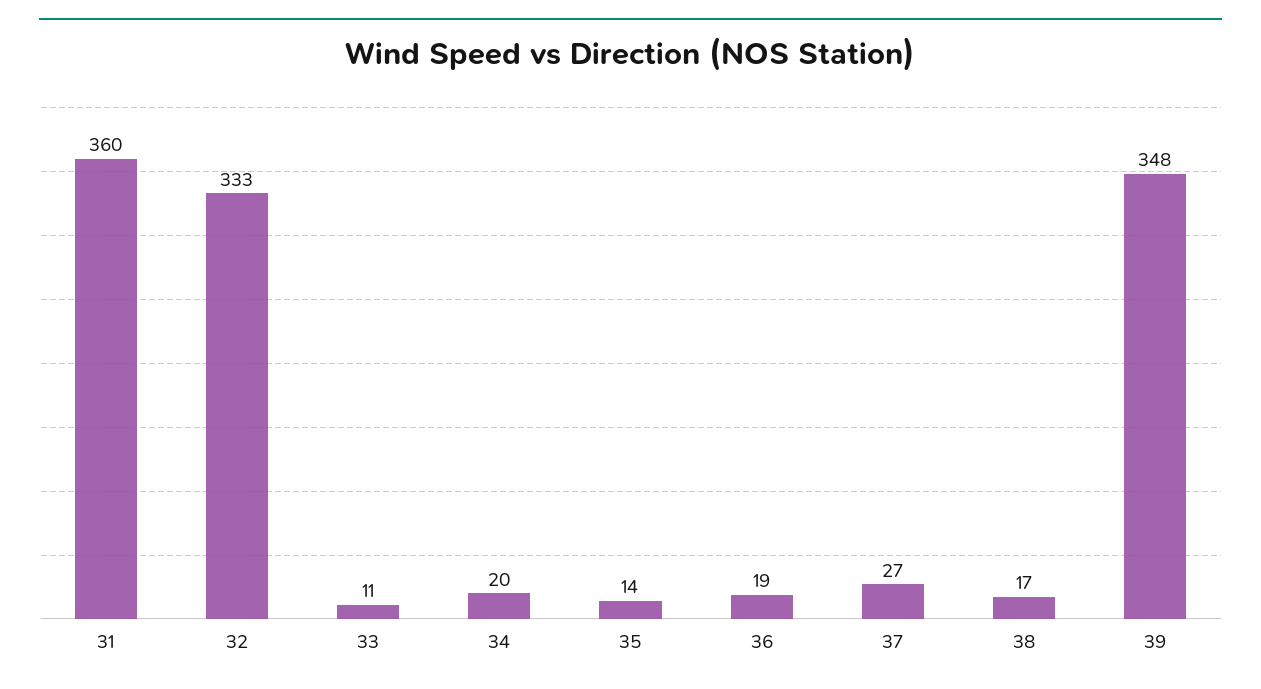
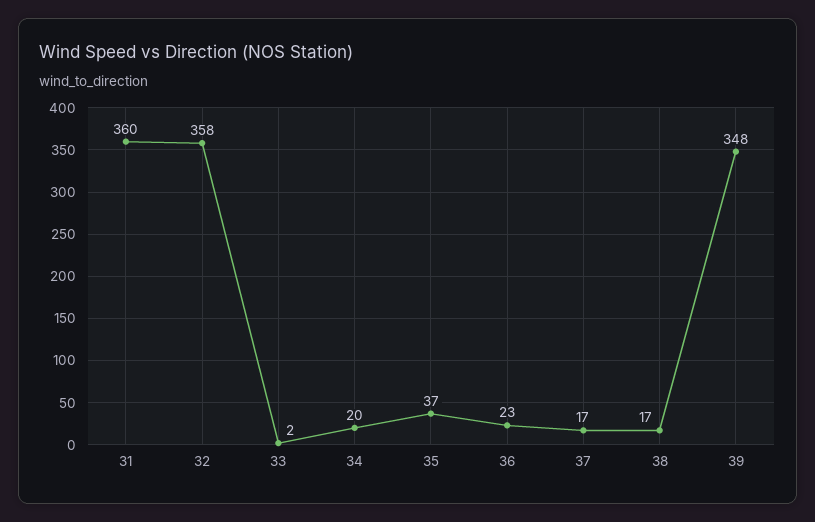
  {
    "31": 360,
-   "32": 333,
+   "32": 358,
-   "33": 11,
+   "33": 2,
    "34": 20,
-   "35": 14,
+   "35": 37,
-   "36": 19,
+   "36": 23,
-   "37": 27,
+   "37": 17,
    "38": 17,
    "39": 348
  }

